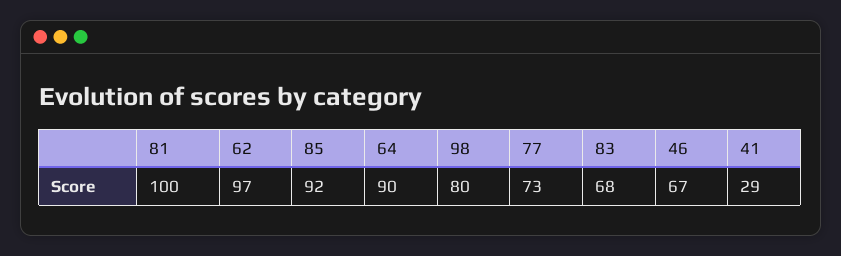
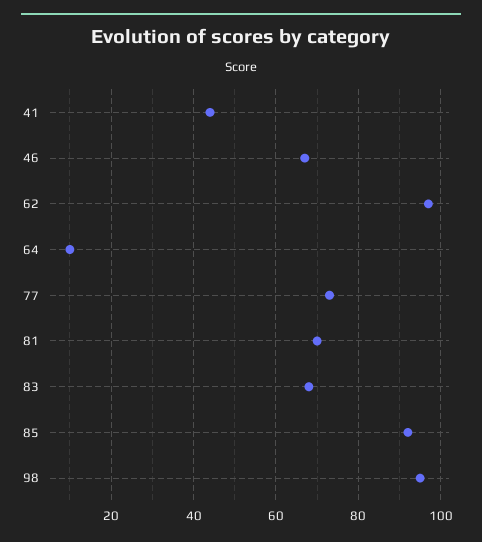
  {
-   "81": 100,
+   "81": 70,
    "62": 97,
    "85": 92,
-   "64": 90,
+   "64": 10,
-   "98": 80,
+   "98": 95,
    "77": 73,
    "83": 68,
    "46": 67,
-   "41": 29
+   "41": 45
  }

